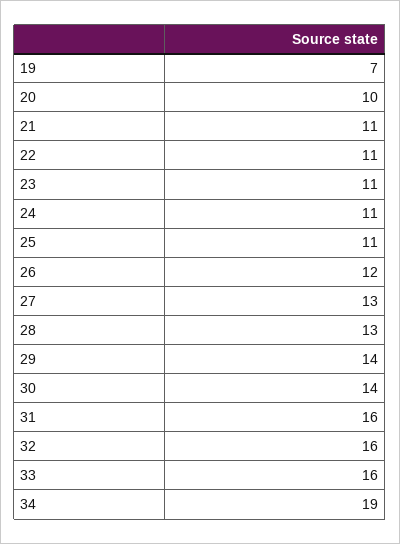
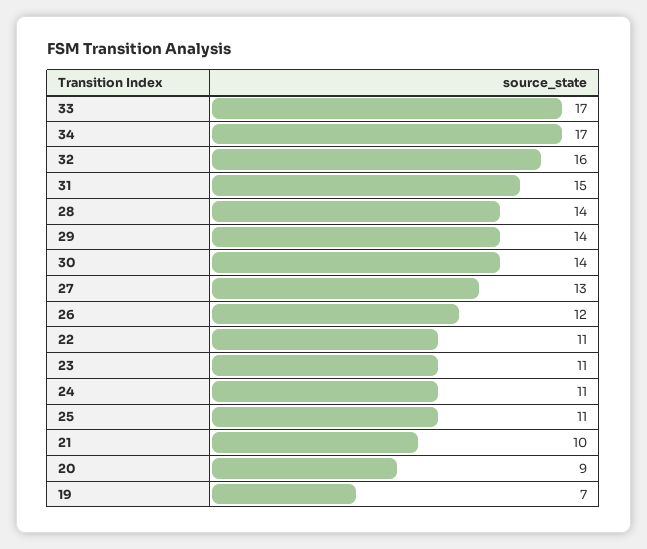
  {
    "19": 7,
-   "20": 10,
+   "20": 9,
-   "21": 11,
+   "21": 10,
    "22": 11,
    "23": 11,
    "24": 11,
    "25": 11,
    "26": 12,
    "27": 13,
-   "28": 13,
+   "28": 14,
    "29": 14,
    "30": 14,
-   "31": 16,
+   "31": 15,
    "32": 16,
-   "33": 16,
+   "33": 17,
-   "34": 19
+   "34": 17
  }

